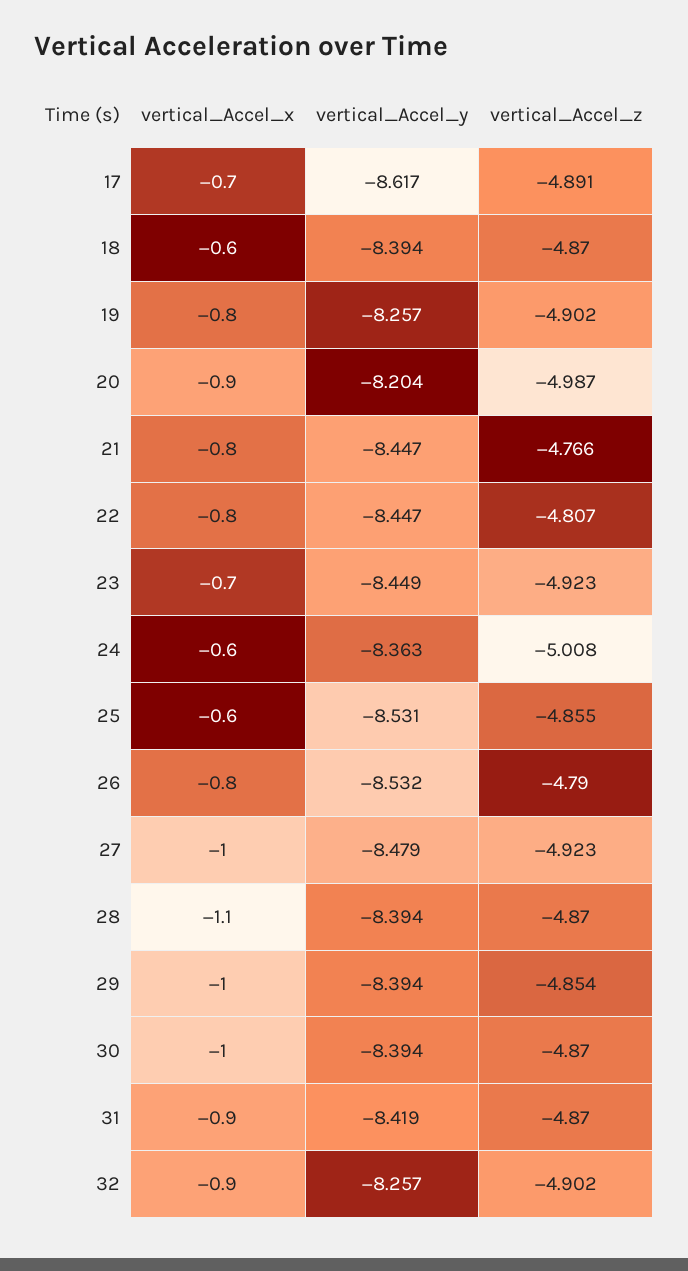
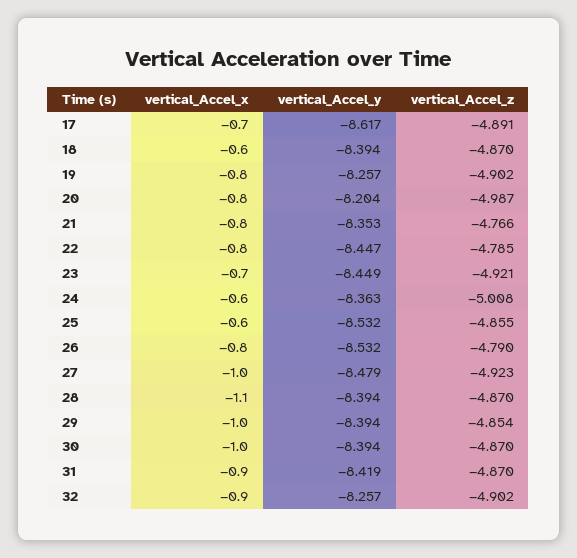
  {
    "vertical_Accel_x": {
      "17": -0.7,
      "18": -0.6,
      "19": -0.8,
-     "20": -0.9,
+     "20": -0.8,
      "21": -0.8,
      "22": -0.8,
      "23": -0.7,
      "24": -0.6,
      "25": -0.6,
      "26": -0.8,
      "27": -1,
      "28": -1.1,
      "29": -1,
      "30": -1,
      "31": -0.9,
      "32": -0.9
    },
    "vertical_Accel_y": {
      "17": -8.617,
      "18": -8.394,
      "19": -8.257,
      "20": -8.204,
-     "21": -8.447,
+     "21": -8.353,
      "22": -8.447,
      "23": -8.449,
      "24": -8.363,
-     "25": -8.531,
+     "25": -8.532,
      "26": -8.532,
      "27": -8.479,
      "28": -8.394,
      "29": -8.394,
      "30": -8.394,
      "31": -8.419,
      "32": -8.257
    },
    "vertical_Accel_z": {
      "17": -4.891,
      "18": -4.87,
      "19": -4.902,
      "20": -4.987,
      "21": -4.766,
-     "22": -4.807,
+     "22": -4.785,
-     "23": -4.923,
+     "23": -4.921,
      "24": -5.008,
      "25": -4.855,
      "26": -4.79,
      "27": -4.923,
      "28": -4.87,
      "29": -4.854,
      "30": -4.87,
      "31": -4.87,
      "32": -4.902
    }
  }

